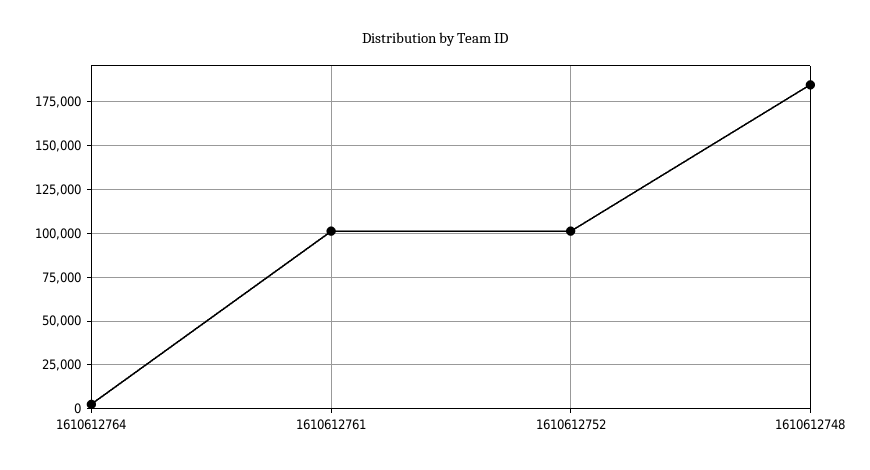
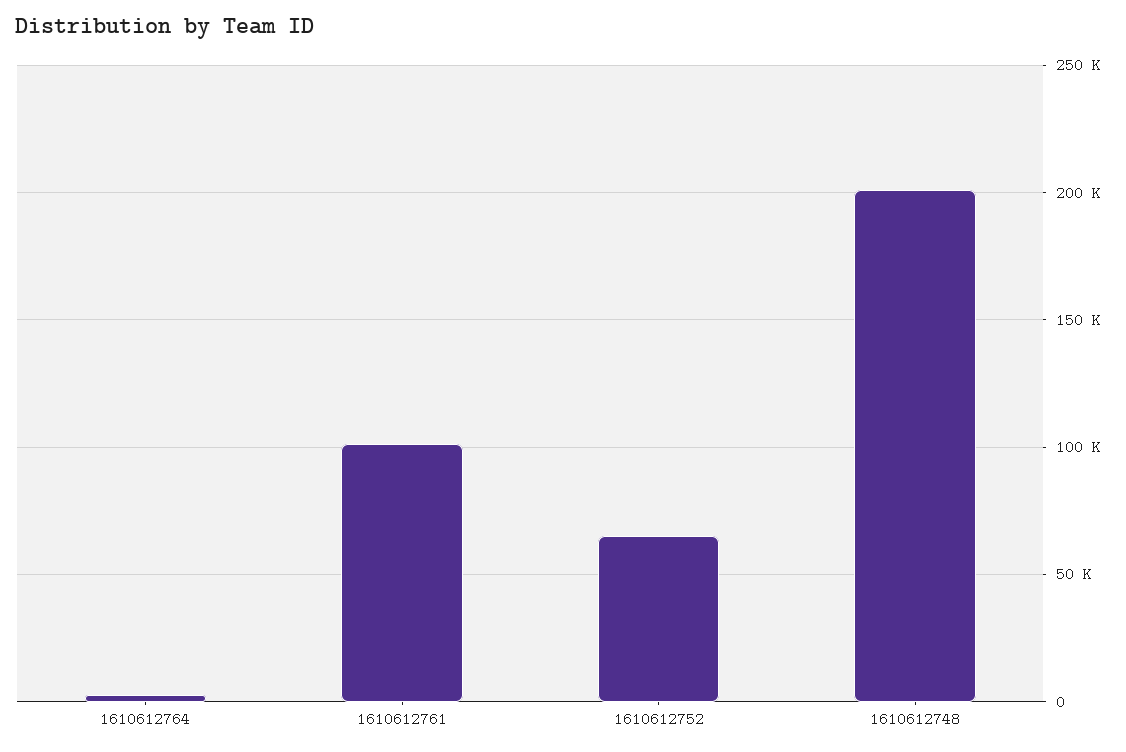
  {
    "1610612764": 5000,
    "1610612761": 100000,
-   "1610612752": 100000,
+   "1610612752": 65000,
-   "1610612748": 185000
+   "1610612748": 200000
  }

